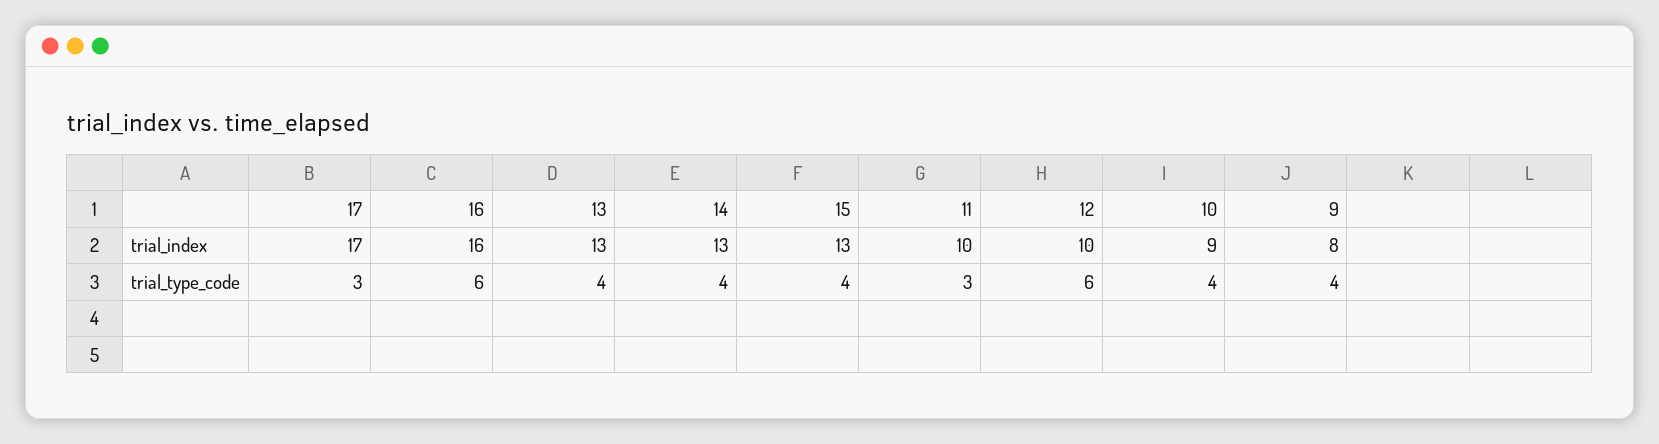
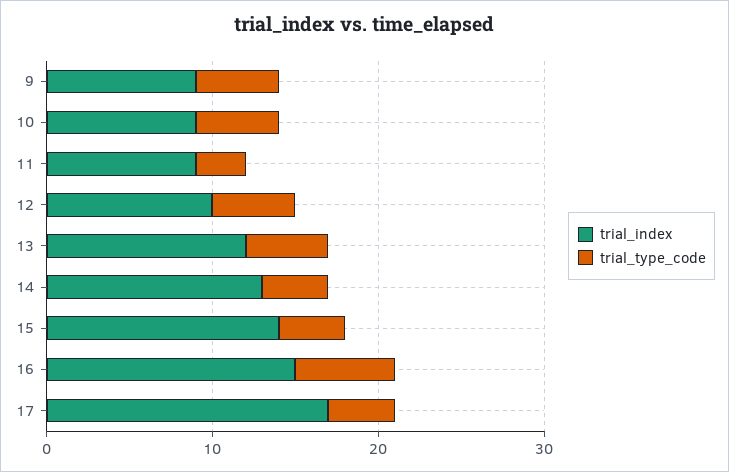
  {
    "trial_index": {
      "17": 17,
-     "16": 16,
+     "16": 15,
-     "13": 13,
+     "13": 12,
      "14": 13,
-     "15": 13,
+     "15": 14,
-     "11": 10,
+     "11": 9,
      "12": 10,
      "10": 9,
-     "9": 8
+     "9": 9
    },
    "trial_type_code": {
-     "17": 3,
+     "17": 4,
      "16": 6,
-     "13": 4,
+     "13": 5,
      "14": 4,
      "15": 4,
      "11": 3,
-     "12": 6,
+     "12": 5,
-     "10": 4,
+     "10": 5,
-     "9": 4
+     "9": 5
    }
  }

